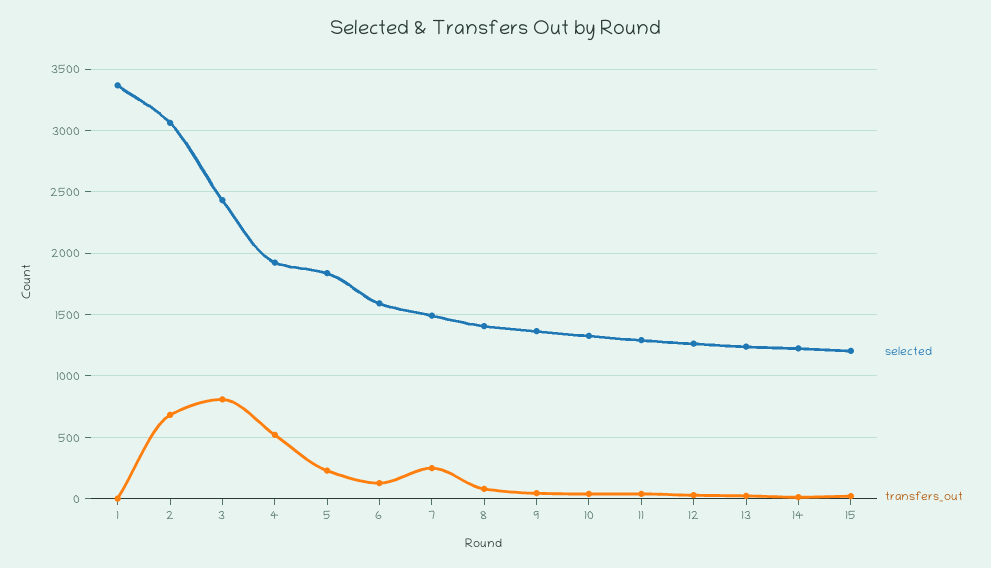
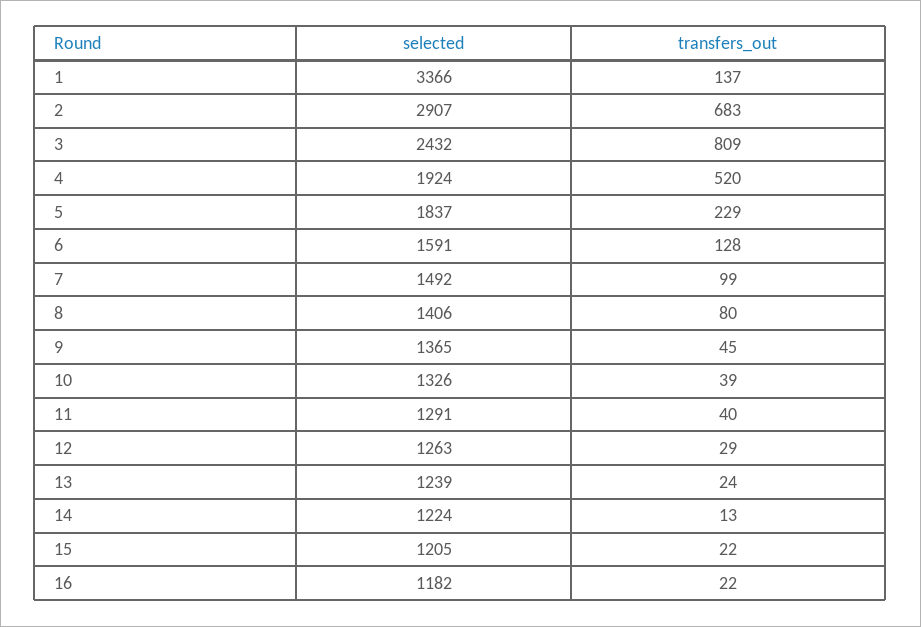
  {
    "selected": {
      "1": 3366,
-     "2": 3050,
+     "2": 2907,
      "3": 2432,
      "4": 1924,
      "5": 1837,
      "6": 1591,
      "7": 1492,
      "8": 1406,
      "9": 1365,
      "10": 1326,
      "11": 1291,
      "12": 1263,
      "13": 1239,
      "14": 1224,
-     "15": 1205
+     "15": 1205,
+     "16": 1182
    },
    "transfers_out": {
-     "1": 0,
+     "1": 137,
      "2": 683,
      "3": 809,
      "4": 520,
      "5": 229,
      "6": 128,
-     "7": 250,
+     "7": 99,
      "8": 80,
      "9": 45,
      "10": 39,
      "11": 40,
      "12": 29,
      "13": 24,
      "14": 13,
-     "15": 22
+     "15": 22,
+     "16": 22
    }
  }

